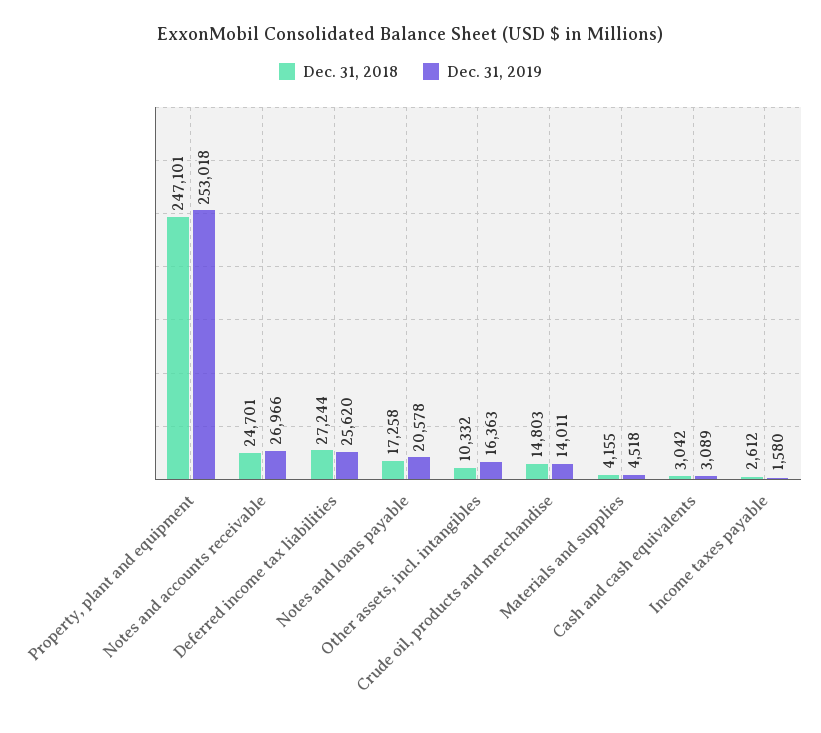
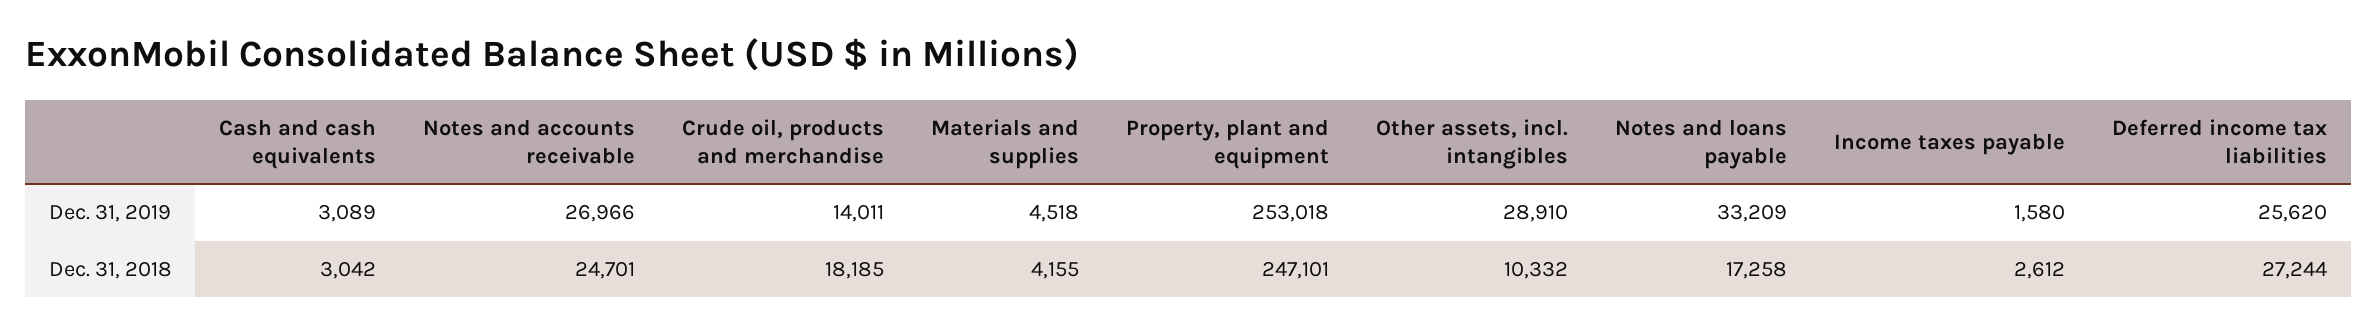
  {
    "Dec. 31, 2018": {
      "Property, plant and equipment": 247101,
      "Notes and accounts receivable": 24701,
      "Deferred income tax liabilities": 27244,
      "Notes and loans payable": 17258,
      "Other assets, incl. intangibles": 10332,
-     "Crude oil, products and merchandise": 14803,
+     "Crude oil, products and merchandise": 18185,
      "Materials and supplies": 4155,
      "Cash and cash equivalents": 3042,
      "Income taxes payable": 2612
    },
    "Dec. 31, 2019": {
      "Property, plant and equipment": 253018,
      "Notes and accounts receivable": 26966,
      "Deferred income tax liabilities": 25620,
-     "Notes and loans payable": 20578,
+     "Notes and loans payable": 33209,
-     "Other assets, incl. intangibles": 16363,
+     "Other assets, incl. intangibles": 28910,
      "Crude oil, products and merchandise": 14011,
      "Materials and supplies": 4518,
      "Cash and cash equivalents": 3089,
      "Income taxes payable": 1580
    }
  }

